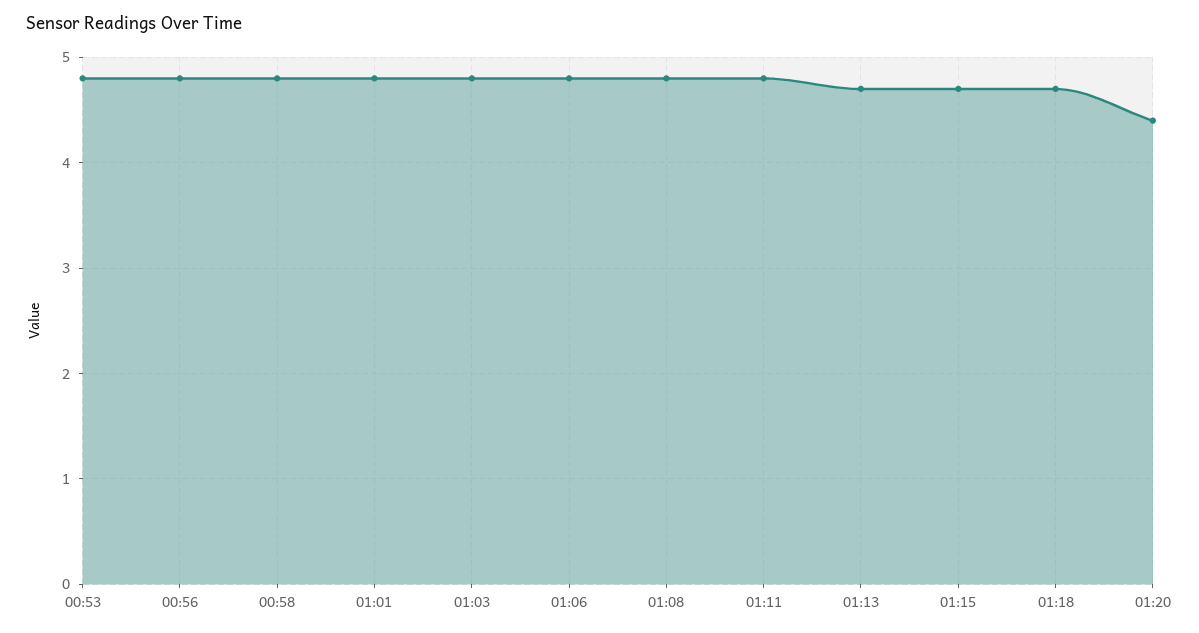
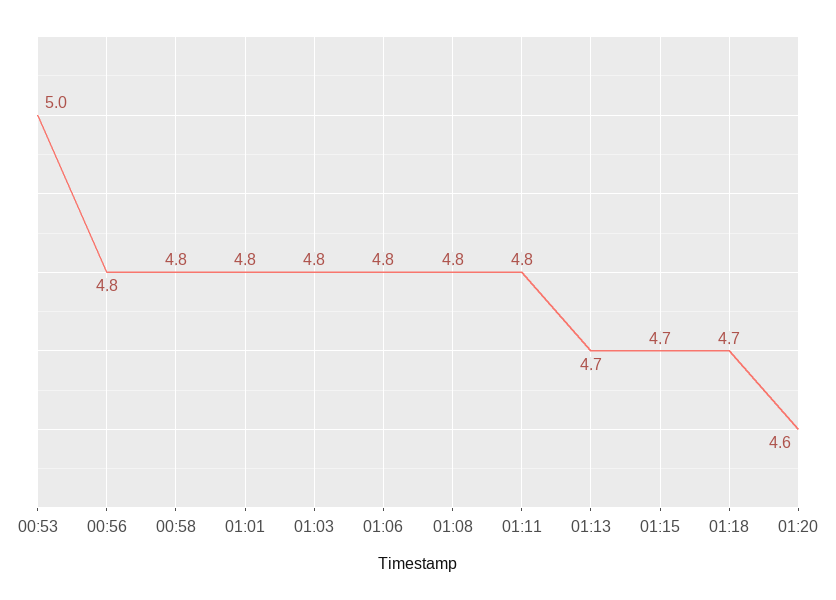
  {
-   "00:53": 4.8,
+   "00:53": 5,
    "00:56": 4.8,
    "00:58": 4.8,
    "01:01": 4.8,
    "01:03": 4.8,
    "01:06": 4.8,
    "01:08": 4.8,
    "01:11": 4.8,
    "01:13": 4.7,
    "01:15": 4.7,
    "01:18": 4.7,
-   "01:20": 4.4
+   "01:20": 4.6
  }

